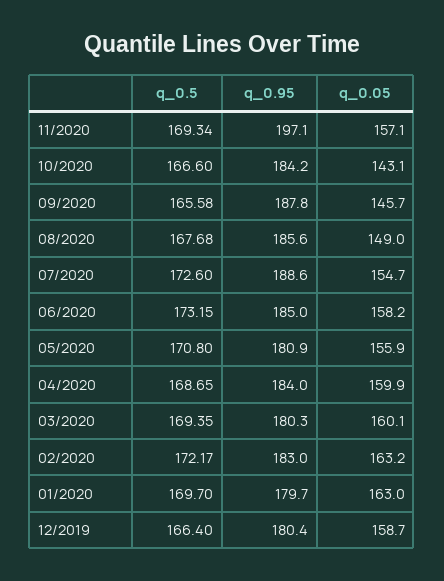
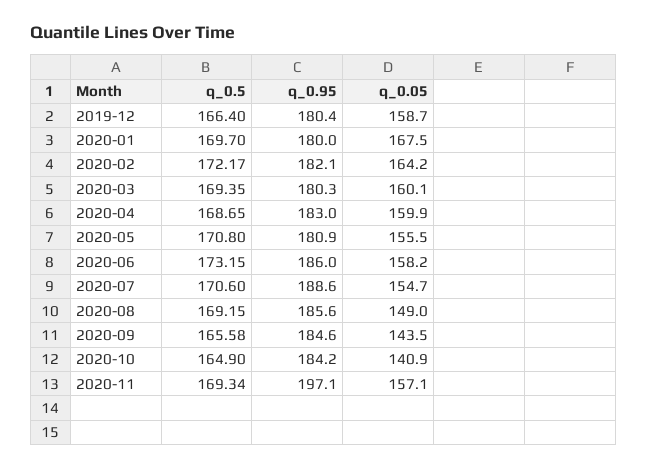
  {
    "q_0.5": {
      "11/2020": 169.34,
-     "10/2020": 166.6,
+     "10/2020": 164.9,
      "09/2020": 165.58,
-     "08/2020": 167.68,
+     "08/2020": 169.15,
-     "07/2020": 172.6,
+     "07/2020": 170.6,
      "06/2020": 173.15,
      "05/2020": 170.8,
      "04/2020": 168.65,
      "03/2020": 169.35,
      "02/2020": 172.17,
      "01/2020": 169.7,
      "12/2019": 166.4
    },
    "q_0.95": {
      "11/2020": 197.1,
      "10/2020": 184.2,
-     "09/2020": 187.8,
+     "09/2020": 184.6,
      "08/2020": 185.6,
      "07/2020": 188.6,
-     "06/2020": 185,
+     "06/2020": 186,
      "05/2020": 180.9,
-     "04/2020": 184,
+     "04/2020": 183,
      "03/2020": 180.3,
-     "02/2020": 183,
+     "02/2020": 182.1,
-     "01/2020": 179.7,
+     "01/2020": 180,
      "12/2019": 180.4
    },
    "q_0.05": {
      "11/2020": 157.1,
-     "10/2020": 143.1,
+     "10/2020": 140.9,
-     "09/2020": 145.7,
+     "09/2020": 143.5,
      "08/2020": 149,
      "07/2020": 154.7,
      "06/2020": 158.2,
-     "05/2020": 155.9,
+     "05/2020": 155.5,
      "04/2020": 159.9,
      "03/2020": 160.1,
-     "02/2020": 163.2,
+     "02/2020": 164.2,
-     "01/2020": 163,
+     "01/2020": 167.5,
      "12/2019": 158.7
    }
  }

